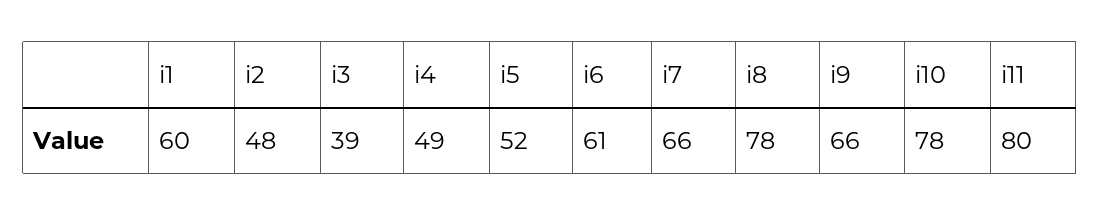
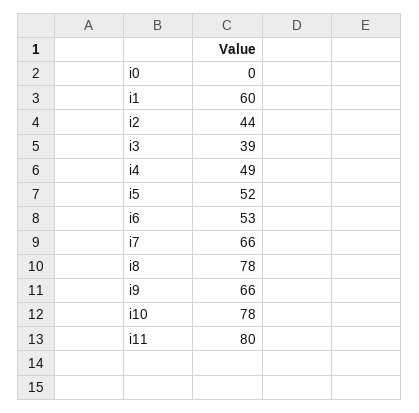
  {
    "i1": 60,
-   "i2": 48,
+   "i2": 44,
    "i3": 39,
    "i4": 49,
    "i5": 52,
-   "i6": 61,
+   "i6": 53,
    "i7": 66,
    "i8": 78,
    "i9": 66,
    "i10": 78,
-   "i11": 80
+   "i11": 80,
+   "i0": 0
  }

